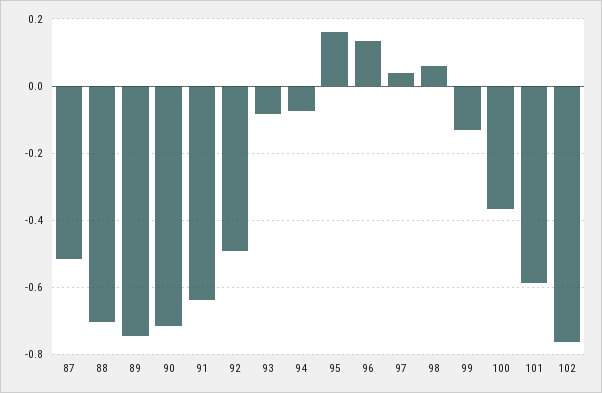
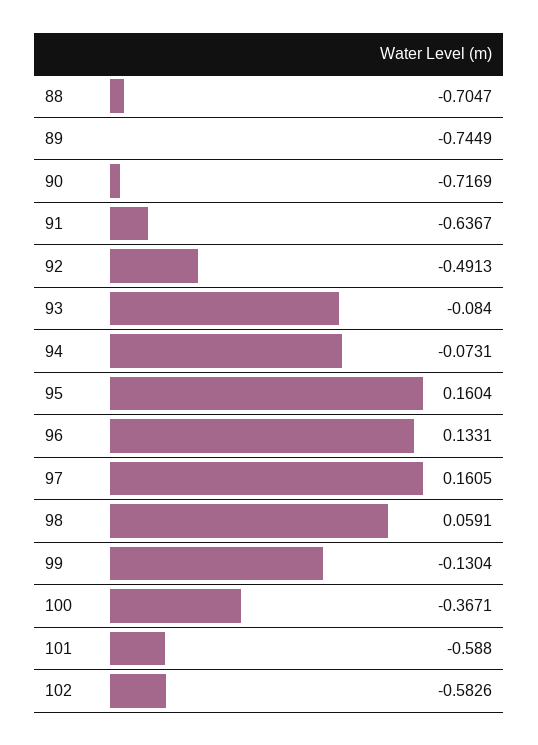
  {
-   "87": -0.52,
    "88": -0.7047,
    "89": -0.7449,
    "90": -0.7169,
    "91": -0.6367,
    "92": -0.4913,
    "93": -0.084,
    "94": -0.0731,
    "95": 0.1604,
    "96": 0.1331,
-   "97": 0.04,
+   "97": 0.1605,
    "98": 0.0591,
    "99": -0.1304,
    "100": -0.3671,
    "101": -0.588,
-   "102": -0.76
+   "102": -0.5826
  }

